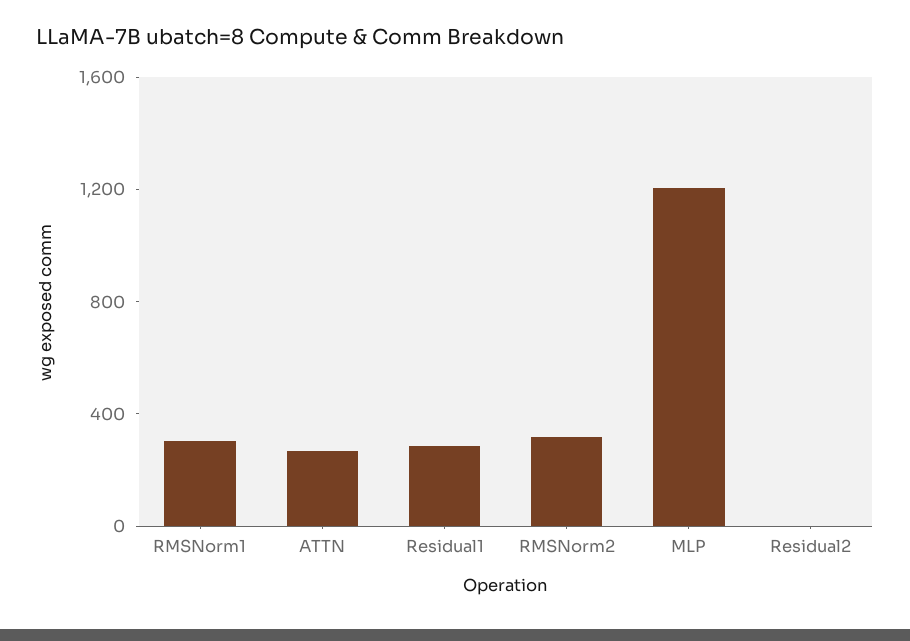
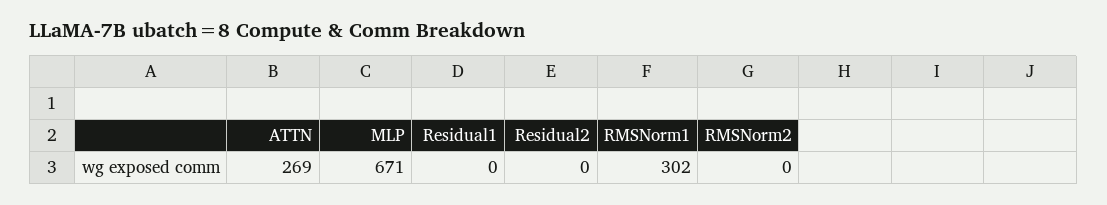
  {
    "RMSNorm1": 302,
    "ATTN": 269,
-   "Residual1": 300,
+   "Residual1": 0,
-   "RMSNorm2": 300,
+   "RMSNorm2": 0,
-   "MLP": 1200,
+   "MLP": 671,
    "Residual2": 0
  }

